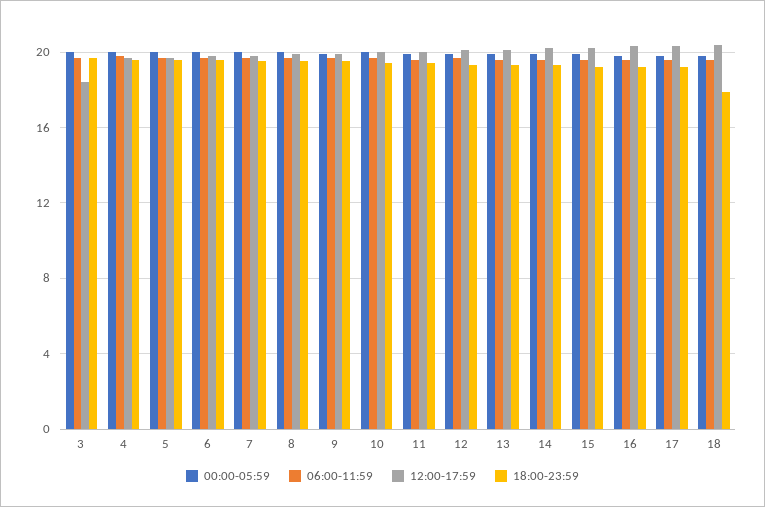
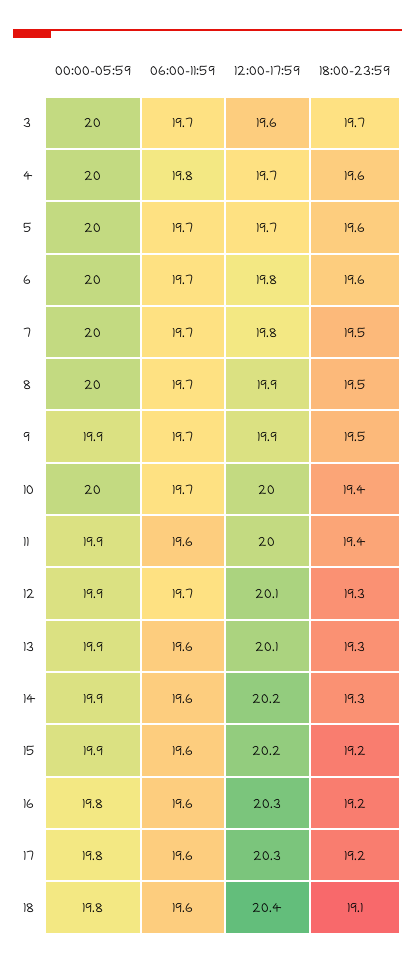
  {
    "00:00-05:59": {
      "3": 20,
      "4": 20,
      "5": 20,
      "6": 20,
      "7": 20,
      "8": 20,
      "9": 19.9,
      "10": 20,
      "11": 19.9,
      "12": 19.9,
      "13": 19.9,
      "14": 19.9,
      "15": 19.9,
      "16": 19.8,
      "17": 19.8,
      "18": 19.8
    },
    "06:00-11:59": {
      "3": 19.7,
      "4": 19.8,
      "5": 19.7,
      "6": 19.7,
      "7": 19.7,
      "8": 19.7,
      "9": 19.7,
      "10": 19.7,
      "11": 19.6,
      "12": 19.7,
      "13": 19.6,
      "14": 19.6,
      "15": 19.6,
      "16": 19.6,
      "17": 19.6,
      "18": 19.6
    },
    "12:00-17:59": {
-     "3": 18.5,
+     "3": 19.6,
      "4": 19.7,
      "5": 19.7,
      "6": 19.8,
      "7": 19.8,
      "8": 19.9,
      "9": 19.9,
      "10": 20,
      "11": 20,
      "12": 20.1,
      "13": 20.1,
      "14": 20.2,
      "15": 20.2,
      "16": 20.3,
      "17": 20.3,
      "18": 20.4
    },
    "18:00-23:59": {
      "3": 19.7,
      "4": 19.6,
      "5": 19.6,
      "6": 19.6,
      "7": 19.5,
      "8": 19.5,
      "9": 19.5,
      "10": 19.4,
      "11": 19.4,
      "12": 19.3,
      "13": 19.3,
      "14": 19.3,
      "15": 19.2,
      "16": 19.2,
      "17": 19.2,
-     "18": 18
+     "18": 19.1
    }
  }

